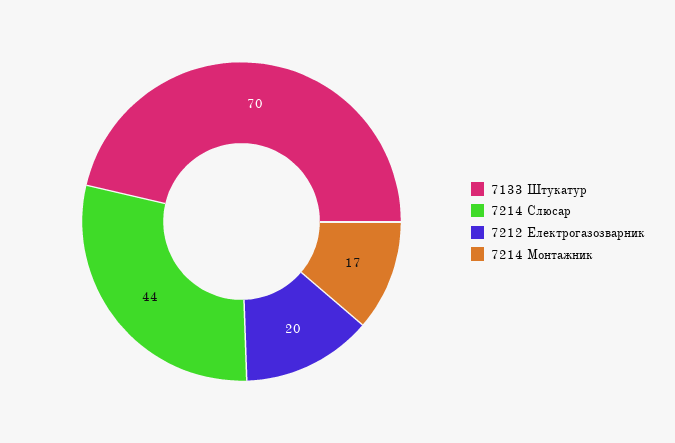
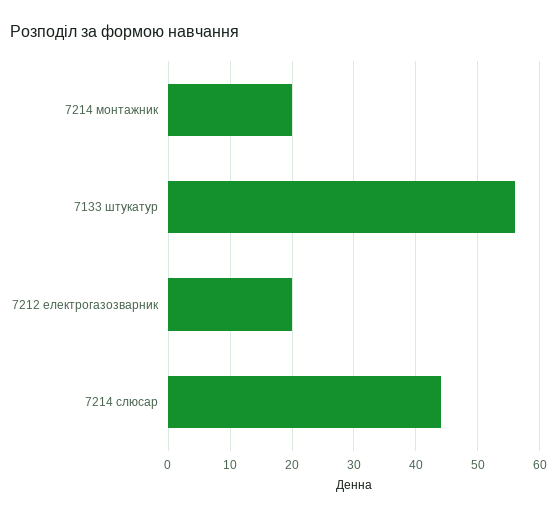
  {
-   "7133 Штукатур": 70,
+   "7133 Штукатур": 56,
    "7214 Слюсар": 44,
    "7212 Електрогазозварник": 20,
-   "7214 Монтажник": 17
+   "7214 Монтажник": 20
  }

